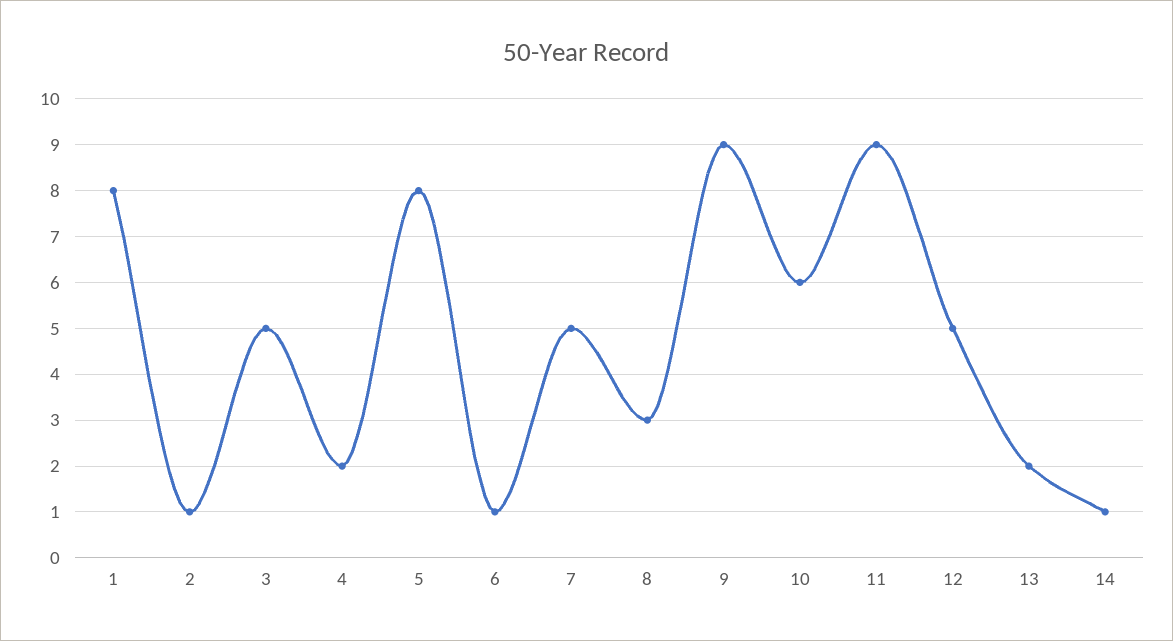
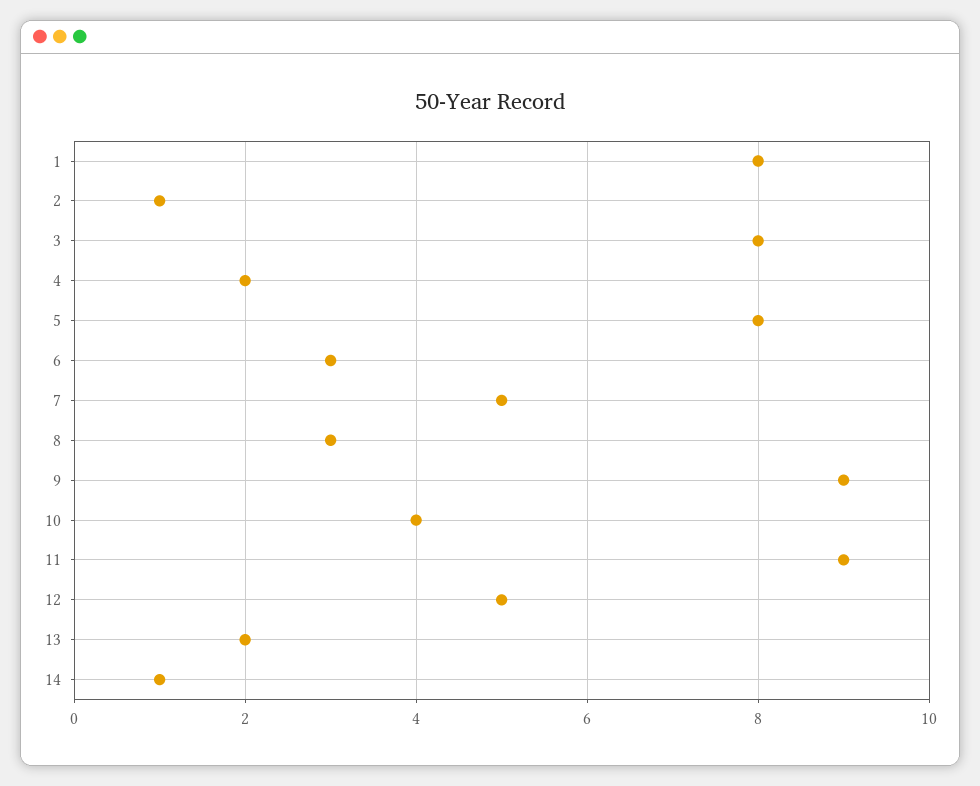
  {
    "1": 8,
    "2": 1,
-   "3": 5,
+   "3": 8,
    "4": 2,
    "5": 8,
-   "6": 1,
+   "6": 3,
    "7": 5,
    "8": 3,
    "9": 9,
-   "10": 6,
+   "10": 4,
    "11": 9,
    "12": 5,
    "13": 2,
    "14": 1
  }

